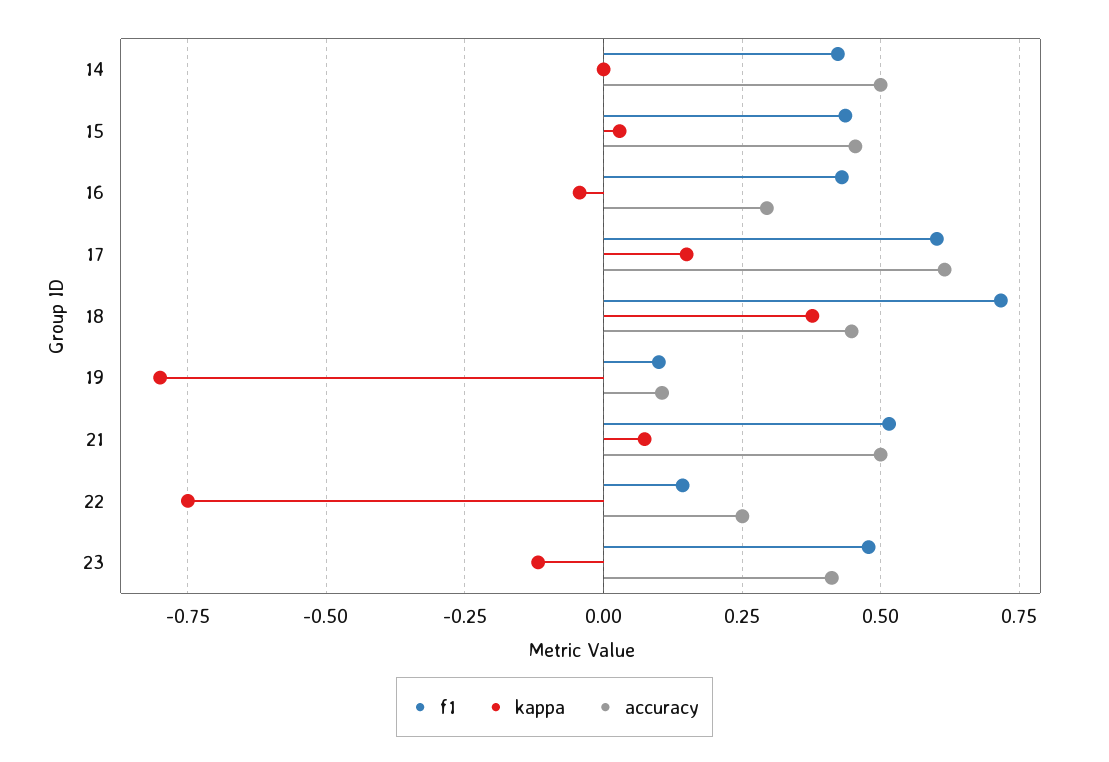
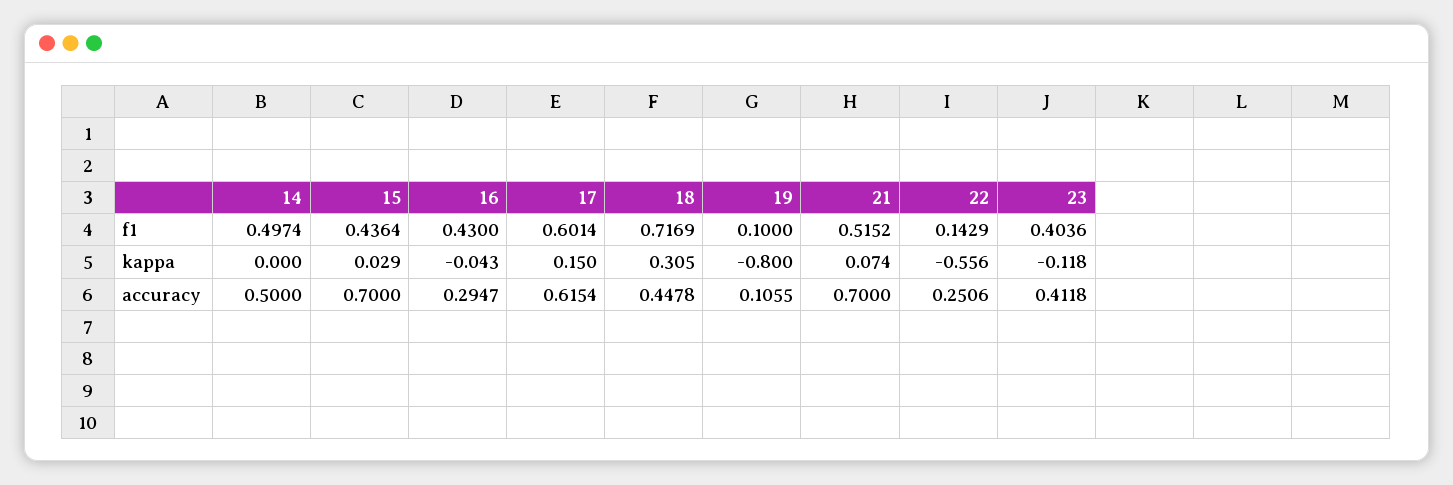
  {
    "f1": {
-     "14": 0.425,
+     "14": 0.4974,
      "15": 0.4364,
      "16": 0.43,
      "17": 0.6014,
      "18": 0.7169,
      "19": 0.1,
      "21": 0.5152,
      "22": 0.1429,
-     "23": 0.475
+     "23": 0.4036
    },
    "kappa": {
      "14": 0,
      "15": 0.029,
      "16": -0.043,
      "17": 0.15,
-     "18": 0.375,
+     "18": 0.305,
      "19": -0.8,
      "21": 0.074,
-     "22": -0.75,
+     "22": -0.556,
      "23": -0.118
    },
    "accuracy": {
      "14": 0.5,
-     "15": 0.45,
+     "15": 0.7,
      "16": 0.2947,
      "17": 0.6154,
      "18": 0.4478,
      "19": 0.1055,
-     "21": 0.5,
+     "21": 0.7,
      "22": 0.2506,
      "23": 0.4118
    }
  }

